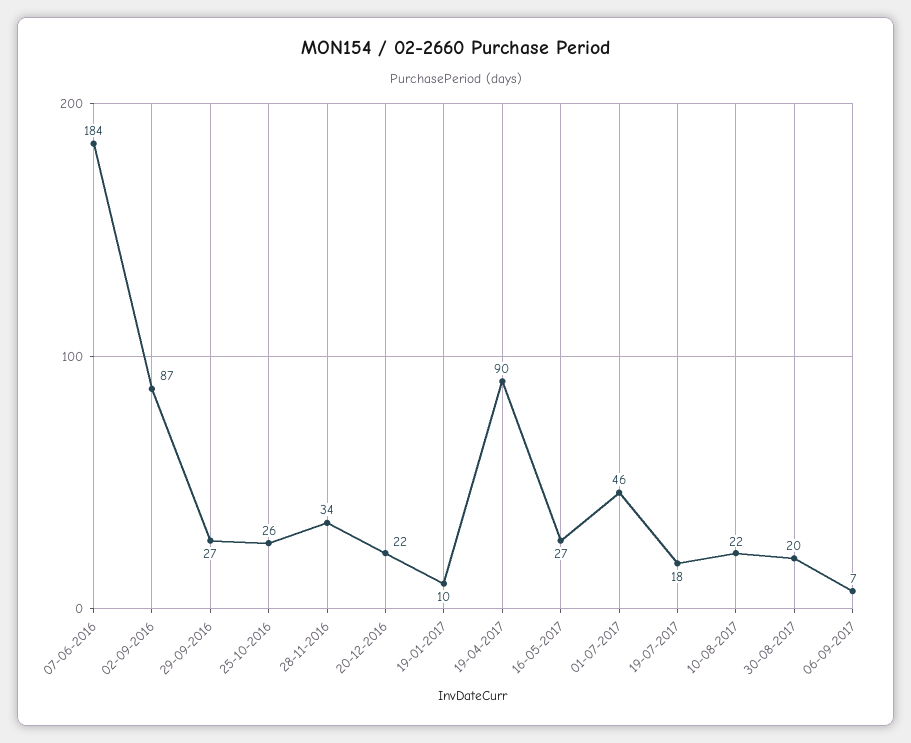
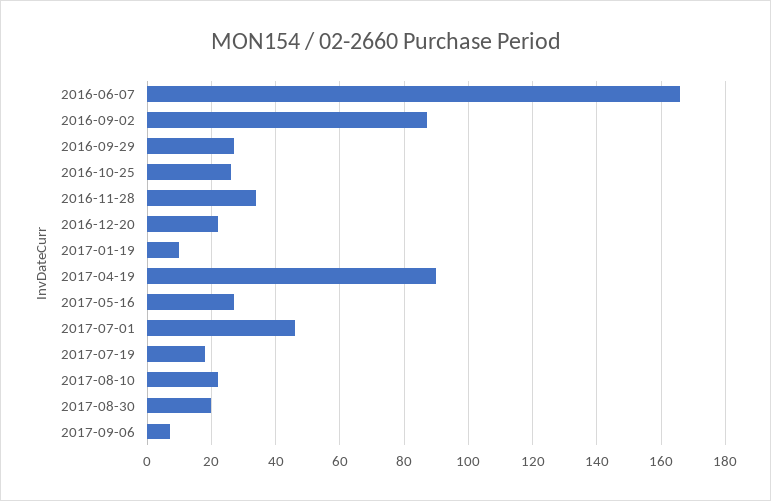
  {
-   "07-06-2016": 184,
+   "07-06-2016": 165,
    "02-09-2016": 87,
    "29-09-2016": 27,
    "25-10-2016": 26,
    "28-11-2016": 34,
    "20-12-2016": 22,
    "19-01-2017": 10,
    "19-04-2017": 90,
    "16-05-2017": 27,
    "01-07-2017": 46,
    "19-07-2017": 18,
    "10-08-2017": 22,
    "30-08-2017": 20,
    "06-09-2017": 7
  }

